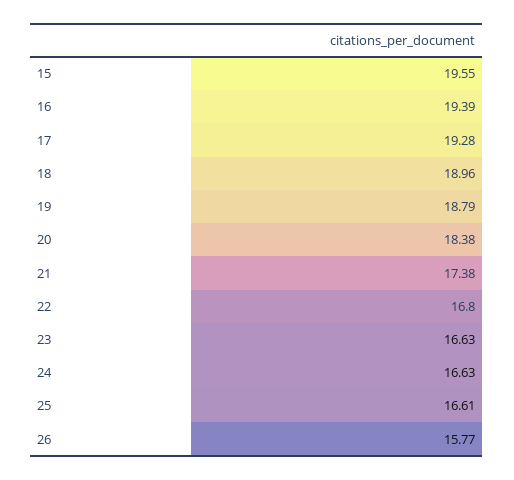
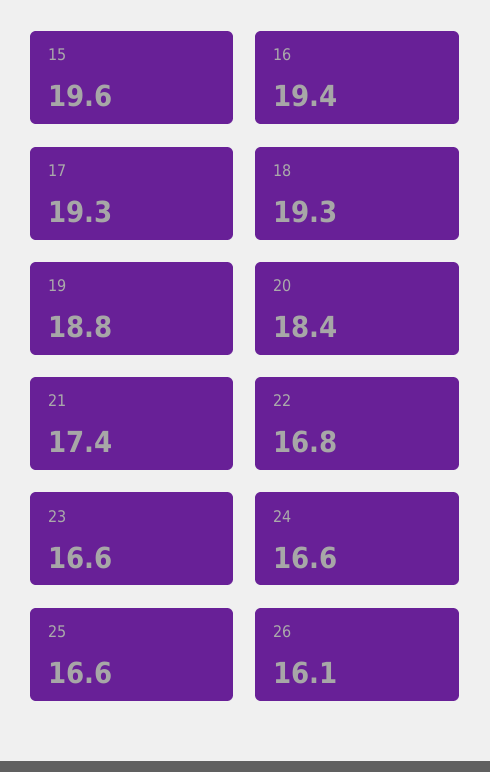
  {
    "15": 19.55,
    "16": 19.39,
    "17": 19.28,
-   "18": 18.96,
+   "18": 19.3,
    "19": 18.79,
    "20": 18.38,
    "21": 17.38,
    "22": 16.8,
    "23": 16.63,
    "24": 16.63,
    "25": 16.61,
-   "26": 15.77
+   "26": 16.1
  }

